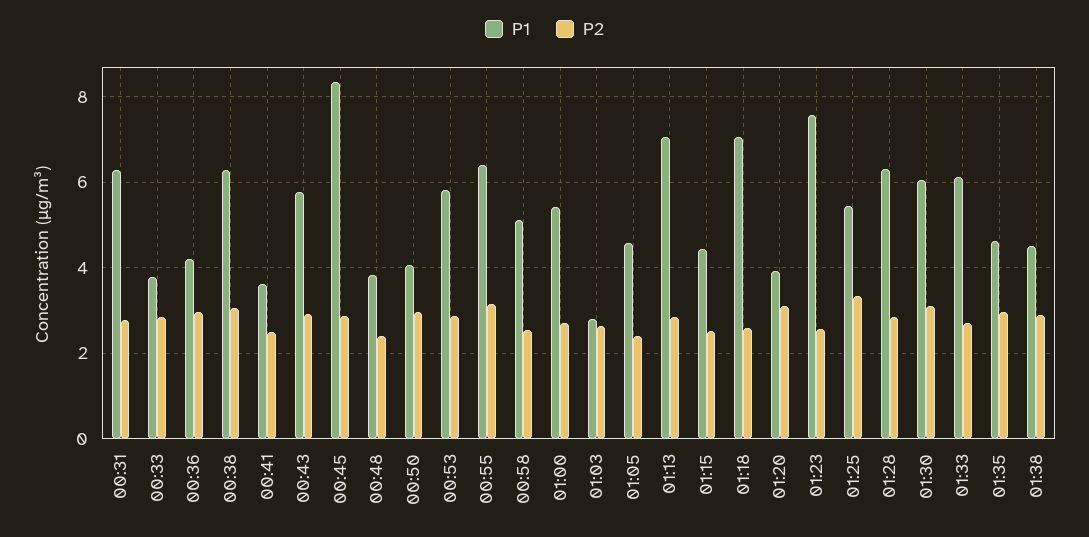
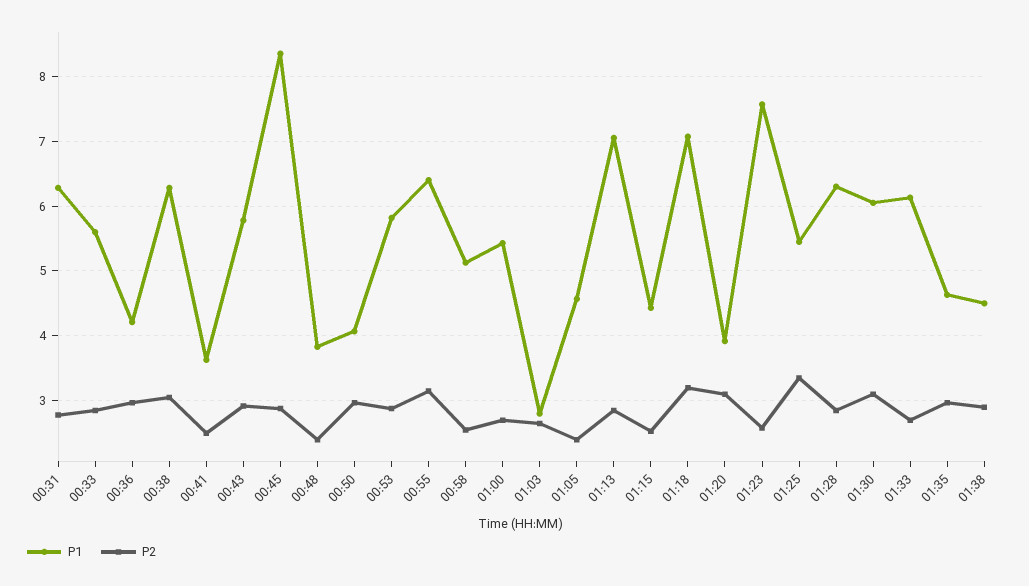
  {
    "P1": {
      "00:31": 6.3,
-     "00:33": 3.8,
+     "00:33": 5.6,
      "00:36": 4.2,
      "00:38": 6.3,
      "00:41": 3.6,
      "00:43": 5.8,
      "00:45": 8.4,
      "00:48": 3.8,
      "00:50": 4.1,
      "00:53": 5.8,
      "00:55": 6.4,
      "00:58": 5.1,
      "01:00": 5.4,
      "01:03": 2.8,
      "01:05": 4.6,
      "01:13": 7.1,
      "01:15": 4.4,
      "01:18": 7.1,
      "01:20": 3.9,
      "01:23": 7.6,
      "01:25": 5.5,
      "01:28": 6.3,
      "01:30": 6.1,
      "01:33": 6.1,
      "01:35": 4.6,
      "01:38": 4.5
    },
    "P2": {
      "00:31": 2.8,
      "00:33": 2.9,
      "00:36": 3,
      "00:38": 3.1,
      "00:41": 2.5,
      "00:43": 2.9,
      "00:45": 2.9,
      "00:48": 2.4,
      "00:50": 3,
      "00:53": 2.9,
      "00:55": 3.2,
      "00:58": 2.6,
      "01:00": 2.7,
      "01:03": 2.7,
      "01:05": 2.4,
      "01:13": 2.9,
      "01:15": 2.5,
-     "01:18": 2.6,
+     "01:18": 3.2,
      "01:20": 3.1,
      "01:23": 2.6,
      "01:25": 3.4,
      "01:28": 2.9,
      "01:30": 3.1,
      "01:33": 2.7,
      "01:35": 3,
      "01:38": 2.9
    }
  }

